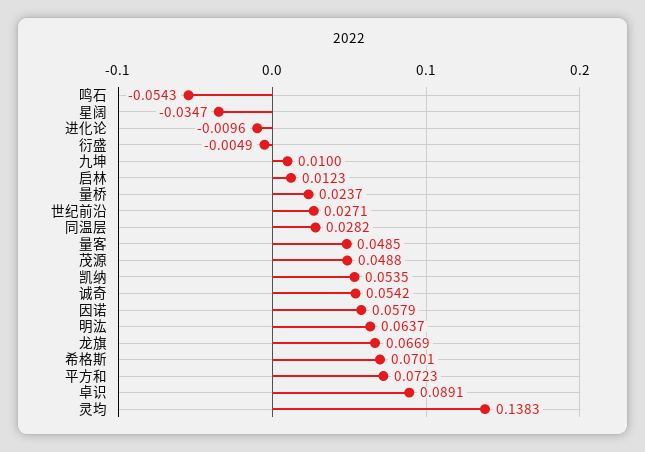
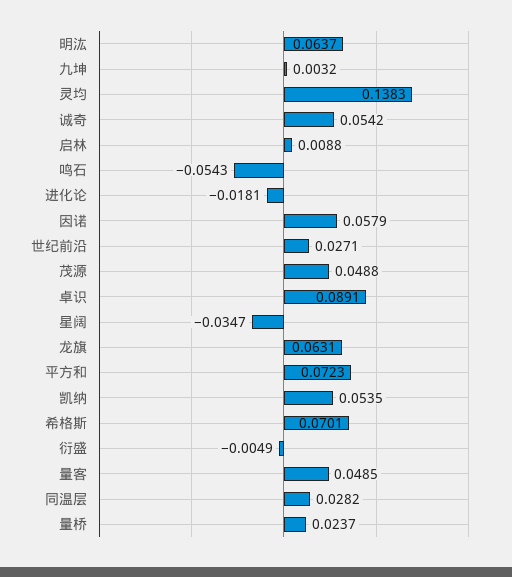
  {
    "鸣石": -0.0543,
    "星阔": -0.0347,
-   "进化论": -0.0096,
+   "进化论": -0.0181,
    "衍盛": -0.0049,
-   "九坤": 0.01,
+   "九坤": 0.0032,
-   "启林": 0.0123,
+   "启林": 0.0088,
    "量桥": 0.0237,
    "世纪前沿": 0.0271,
    "同温层": 0.0282,
    "量客": 0.0485,
    "茂源": 0.0488,
    "凯纳": 0.0535,
    "诚奇": 0.0542,
    "因诺": 0.0579,
    "明汯": 0.0637,
-   "龙旗": 0.0669,
+   "龙旗": 0.0631,
    "希格斯": 0.0701,
    "平方和": 0.0723,
    "卓识": 0.0891,
    "灵均": 0.1383
  }

